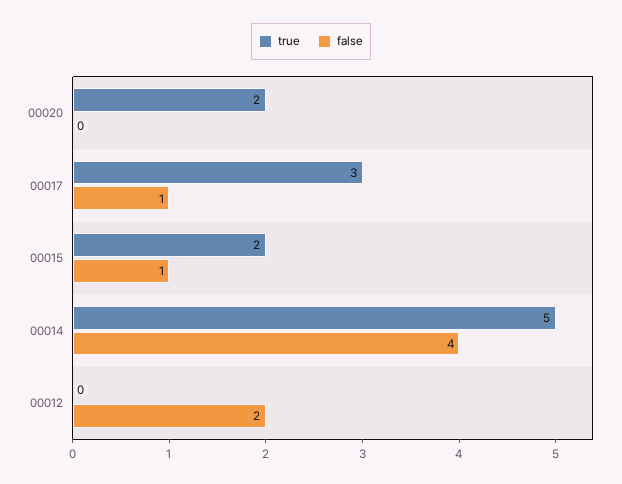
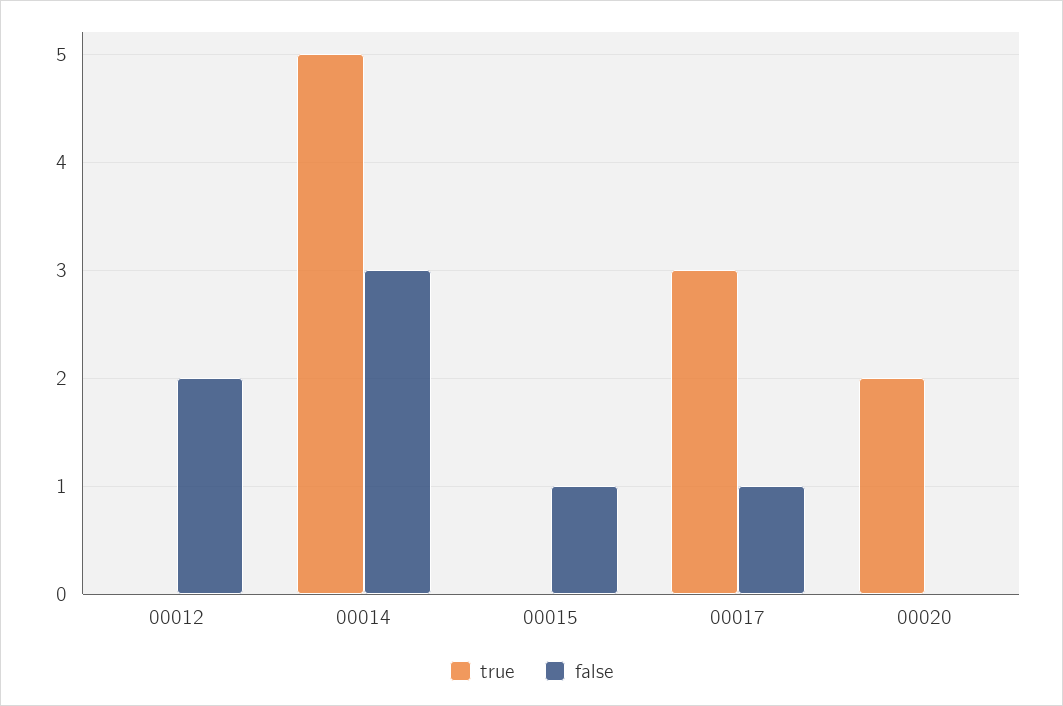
  {
    "true": {
      "00020": 2,
      "00017": 3,
-     "00015": 2,
+     "00015": 0,
      "00014": 5,
      "00012": 0
    },
    "false": {
      "00020": 0,
      "00017": 1,
      "00015": 1,
-     "00014": 4,
+     "00014": 3,
      "00012": 2
    }
  }

